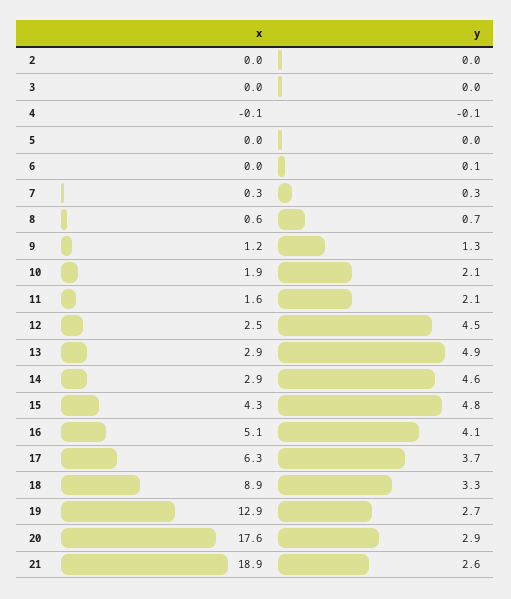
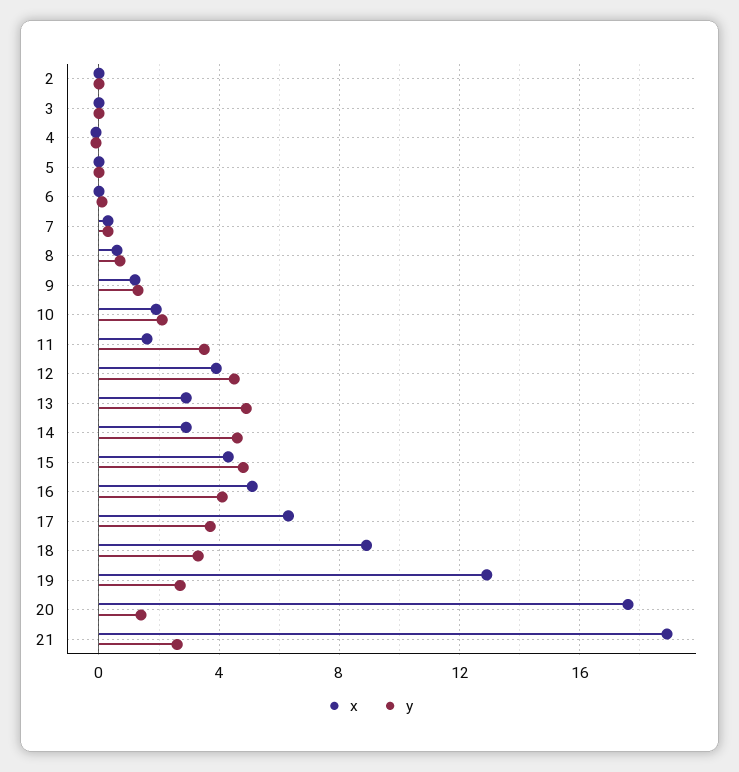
  {
    "x": {
      "2": 0,
      "3": 0,
      "4": -0.1,
      "5": 0,
      "6": 0,
      "7": 0.3,
      "8": 0.6,
      "9": 1.2,
      "10": 1.9,
      "11": 1.6,
-     "12": 2.5,
+     "12": 4,
      "13": 2.9,
      "14": 2.9,
      "15": 4.3,
      "16": 5.1,
      "17": 6.3,
      "18": 8.9,
      "19": 12.9,
      "20": 17.6,
      "21": 18.9
    },
    "y": {
      "2": 0,
      "3": 0,
      "4": -0.1,
      "5": 0,
      "6": 0.1,
      "7": 0.3,
      "8": 0.7,
      "9": 1.3,
      "10": 2.1,
-     "11": 2.1,
+     "11": 3.5,
      "12": 4.5,
      "13": 4.9,
      "14": 4.6,
      "15": 4.8,
      "16": 4.1,
      "17": 3.7,
      "18": 3.3,
      "19": 2.7,
-     "20": 2.9,
+     "20": 1.5,
      "21": 2.6
    }
  }

